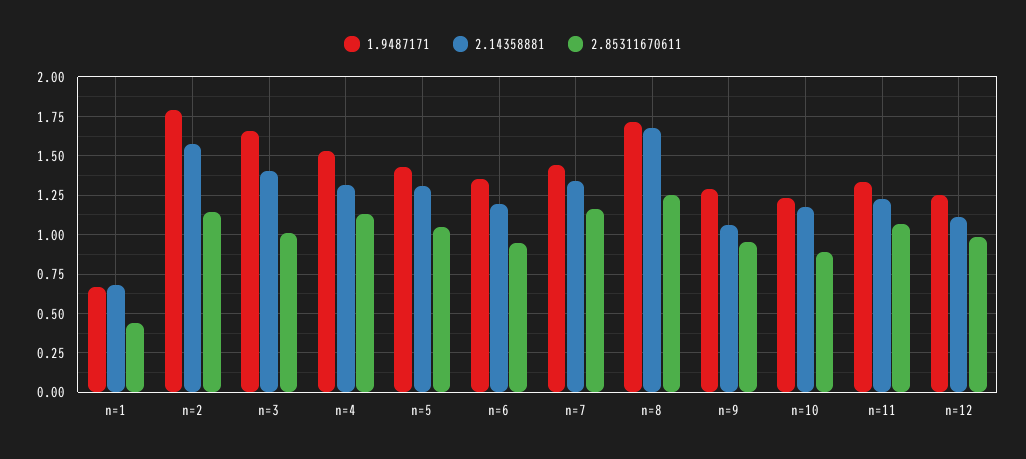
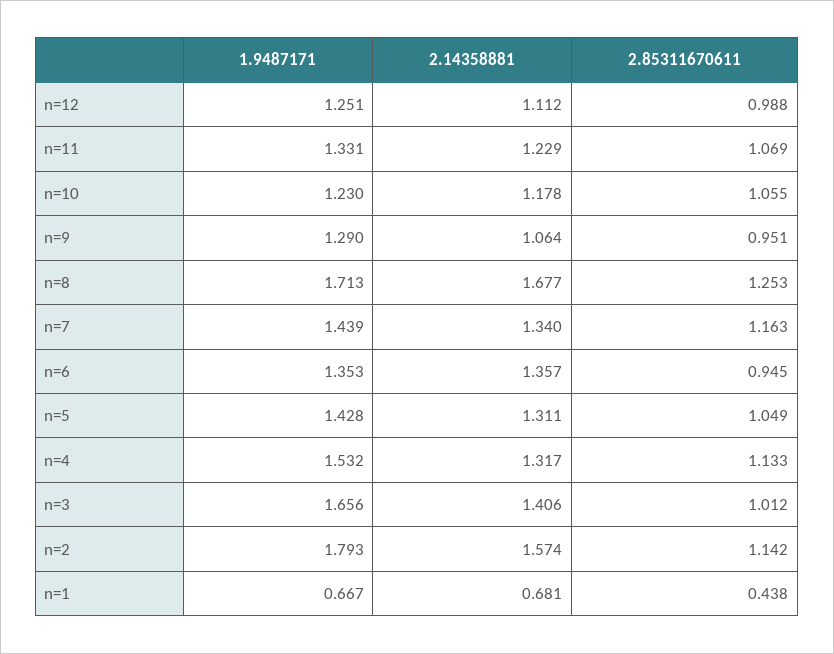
  {
    "1.9487171": {
      "n=1": 0.667,
      "n=2": 1.793,
      "n=3": 1.656,
      "n=4": 1.532,
      "n=5": 1.428,
      "n=6": 1.353,
      "n=7": 1.439,
      "n=8": 1.713,
      "n=9": 1.29,
      "n=10": 1.23,
      "n=11": 1.331,
      "n=12": 1.251
    },
    "2.14358881": {
      "n=1": 0.681,
      "n=2": 1.574,
      "n=3": 1.406,
      "n=4": 1.317,
      "n=5": 1.311,
-     "n=6": 1.2,
+     "n=6": 1.357,
      "n=7": 1.34,
      "n=8": 1.677,
      "n=9": 1.064,
      "n=10": 1.178,
      "n=11": 1.229,
      "n=12": 1.112
    },
    "2.85311670611": {
      "n=1": 0.438,
      "n=2": 1.142,
      "n=3": 1.012,
      "n=4": 1.133,
      "n=5": 1.049,
      "n=6": 0.945,
      "n=7": 1.163,
      "n=8": 1.253,
      "n=9": 0.951,
-     "n=10": 0.9,
+     "n=10": 1.055,
      "n=11": 1.069,
      "n=12": 0.988
    }
  }

